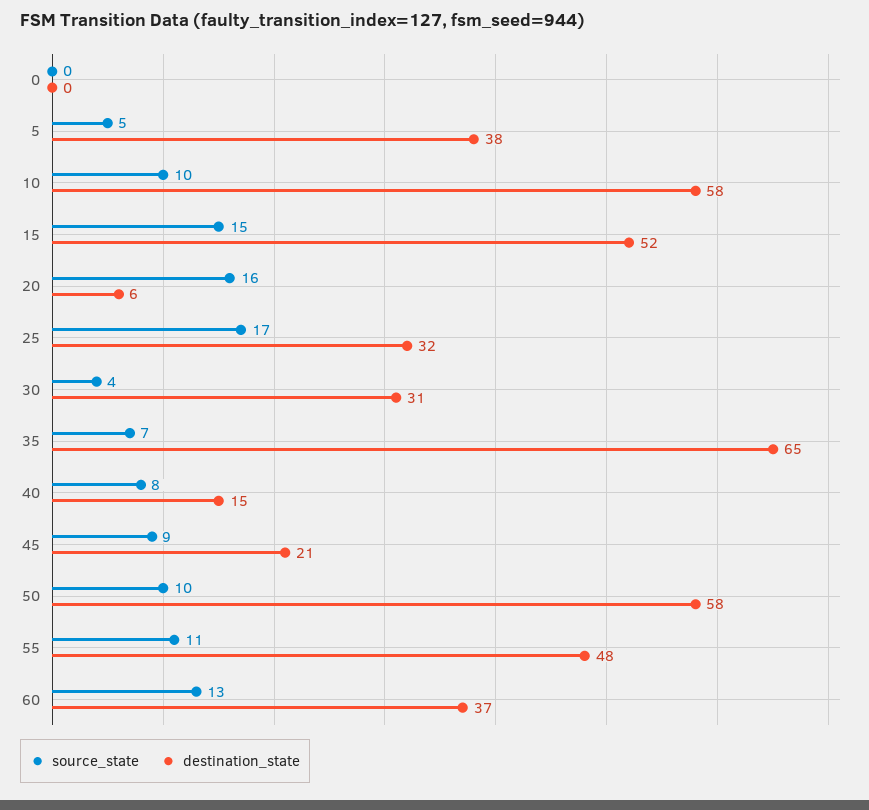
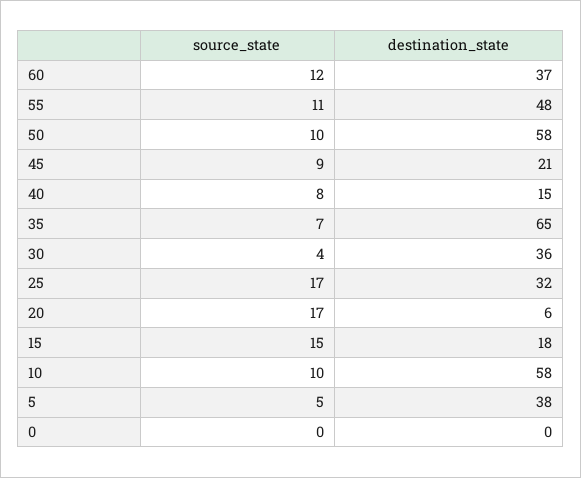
  {
    "source_state": {
      "0": 0,
      "5": 5,
      "10": 10,
      "15": 15,
-     "20": 16,
+     "20": 17,
      "25": 17,
      "30": 4,
      "35": 7,
      "40": 8,
      "45": 9,
      "50": 10,
      "55": 11,
-     "60": 13
+     "60": 12
    },
    "destination_state": {
      "0": 0,
      "5": 38,
      "10": 58,
-     "15": 52,
+     "15": 18,
      "20": 6,
      "25": 32,
-     "30": 31,
+     "30": 36,
      "35": 65,
      "40": 15,
      "45": 21,
      "50": 58,
      "55": 48,
      "60": 37
    }
  }

